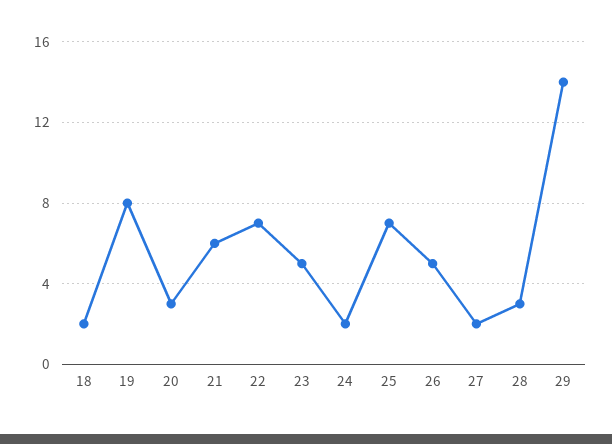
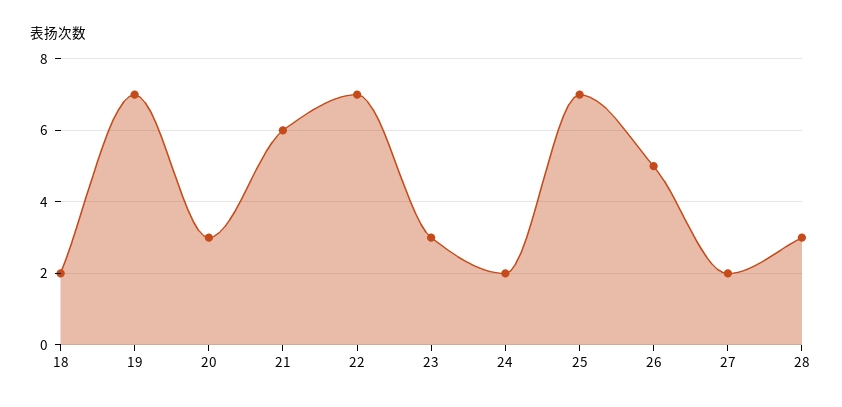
  {
    "18": 2,
-   "19": 8,
+   "19": 7,
    "20": 3,
    "21": 6,
    "22": 7,
-   "23": 5,
+   "23": 3,
    "24": 2,
    "25": 7,
    "26": 5,
    "27": 2,
-   "28": 3,
+   "28": 3
-   "29": 14
  }

